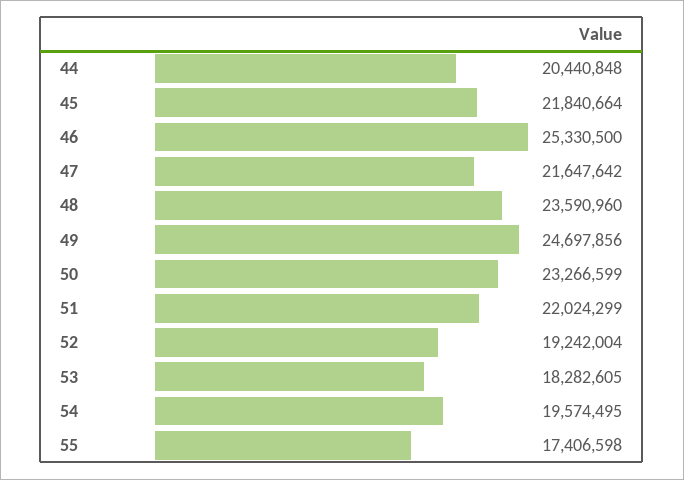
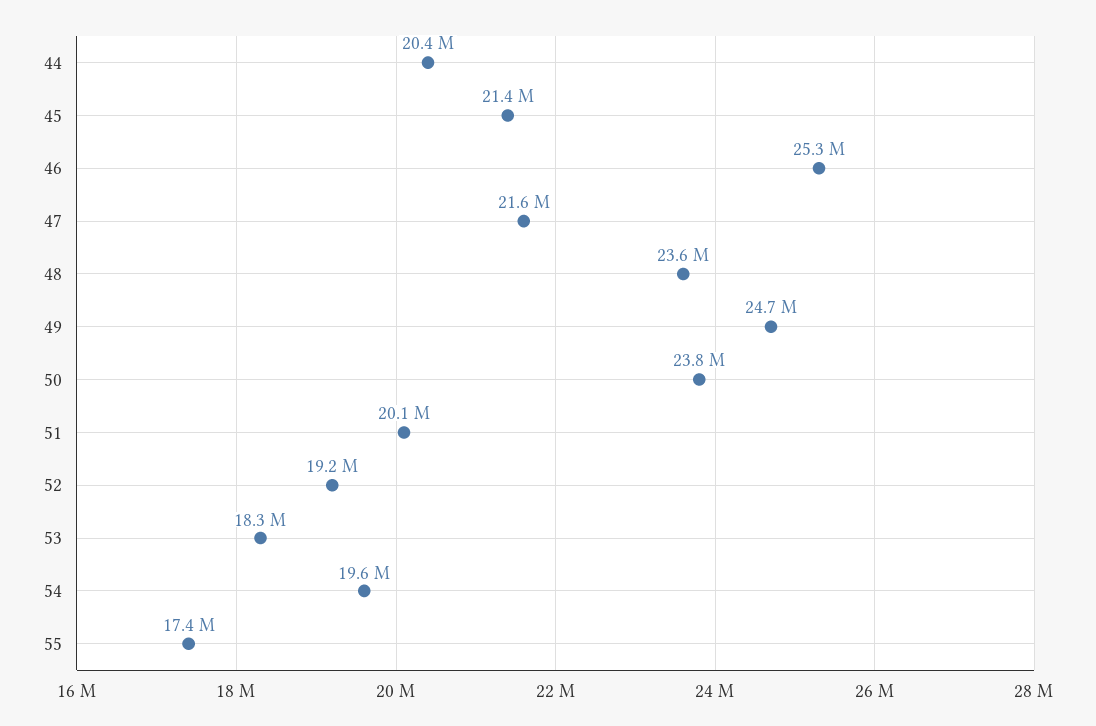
  {
    "44": 20440848,
-   "45": 21840664,
+   "45": 21400000,
    "46": 25330500,
    "47": 21647642,
    "48": 23590960,
    "49": 24697856,
-   "50": 23266599,
+   "50": 23800000,
-   "51": 22024299,
+   "51": 20100000,
    "52": 19242004,
    "53": 18282605,
    "54": 19574495,
    "55": 17406598
  }

